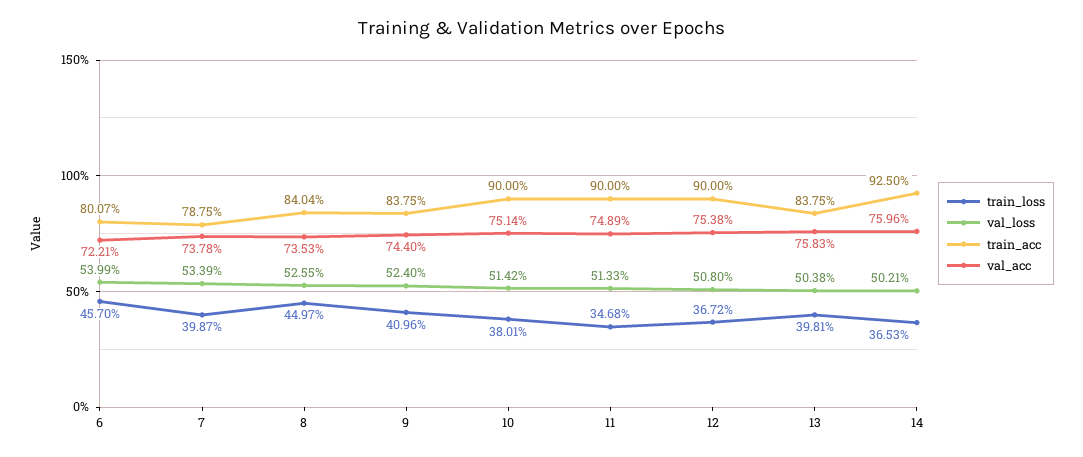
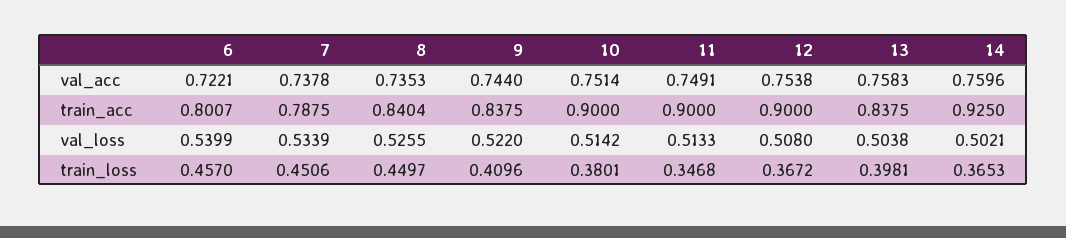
  {
    "train_loss": {
      "6": 0.457,
-     "7": 0.3987,
+     "7": 0.4506,
      "8": 0.4497,
      "9": 0.4096,
      "10": 0.3801,
      "11": 0.3468,
      "12": 0.3672,
      "13": 0.3981,
      "14": 0.3653
    },
    "val_loss": {
      "6": 0.5399,
      "7": 0.5339,
      "8": 0.5255,
-     "9": 0.524,
+     "9": 0.522,
      "10": 0.5142,
      "11": 0.5133,
      "12": 0.508,
      "13": 0.5038,
      "14": 0.5021
    },
    "train_acc": {
      "6": 0.8007,
      "7": 0.7875,
      "8": 0.8404,
      "9": 0.8375,
      "10": 0.9,
      "11": 0.9,
      "12": 0.9,
      "13": 0.8375,
      "14": 0.925
    },
    "val_acc": {
      "6": 0.7221,
      "7": 0.7378,
      "8": 0.7353,
      "9": 0.744,
      "10": 0.7514,
-     "11": 0.7489,
+     "11": 0.7491,
      "12": 0.7538,
      "13": 0.7583,
      "14": 0.7596
    }
  }

